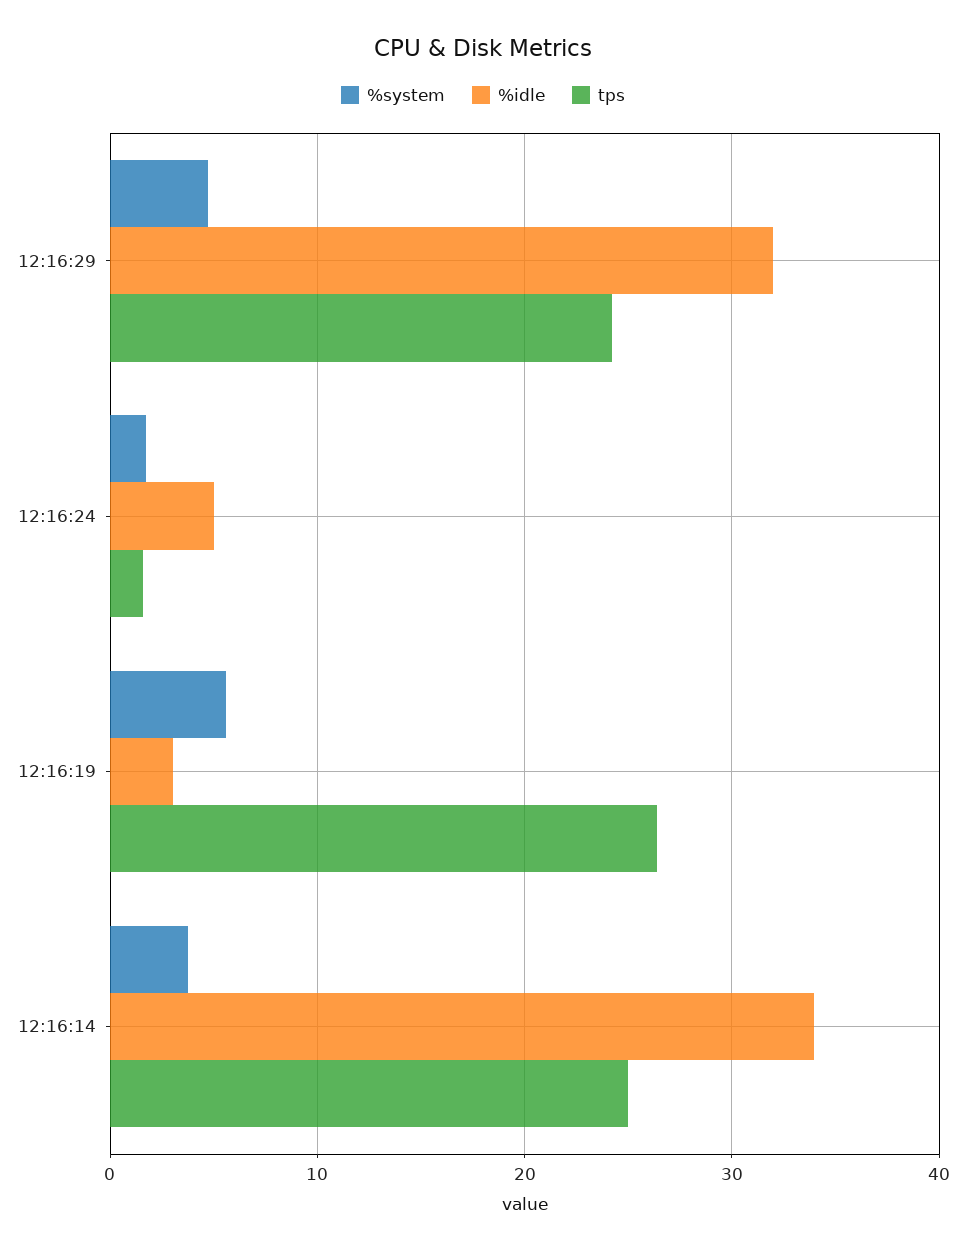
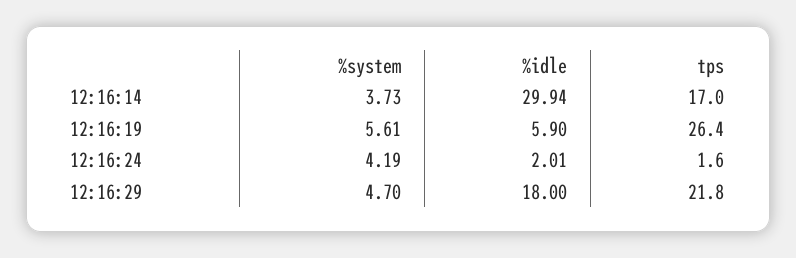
  {
    "%system": {
      "12:16:29": 4.7,
-     "12:16:24": 2,
+     "12:16:24": 4.19,
      "12:16:19": 5.61,
      "12:16:14": 3.73
    },
    "%idle": {
-     "12:16:29": 32,
+     "12:16:29": 18,
-     "12:16:24": 5,
+     "12:16:24": 2.01,
-     "12:16:19": 3,
+     "12:16:19": 5.9,
-     "12:16:14": 34
+     "12:16:14": 29.94
    },
    "tps": {
-     "12:16:29": 24,
+     "12:16:29": 21.8,
      "12:16:24": 1.6,
      "12:16:19": 26.4,
-     "12:16:14": 25
+     "12:16:14": 17
    }
  }

